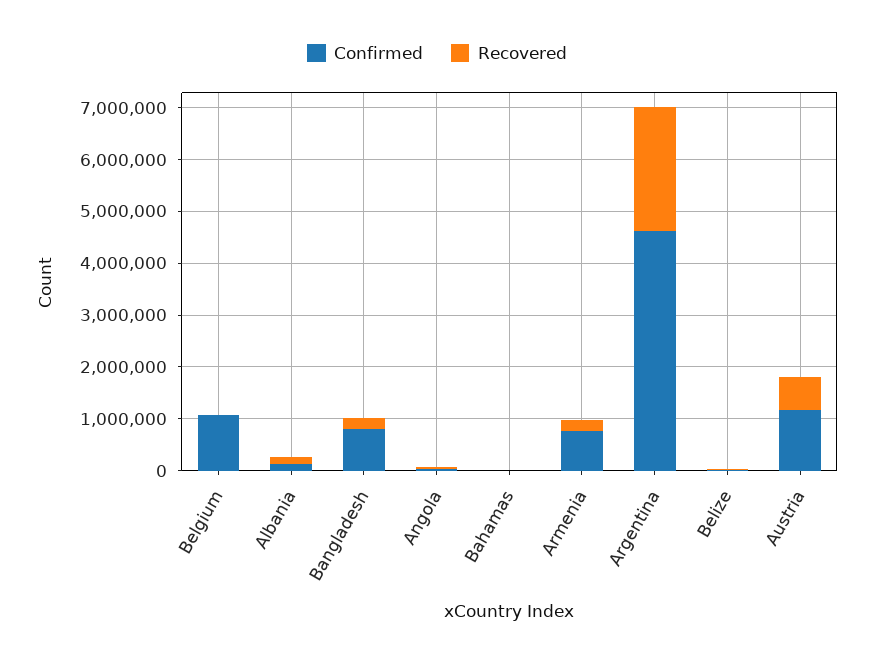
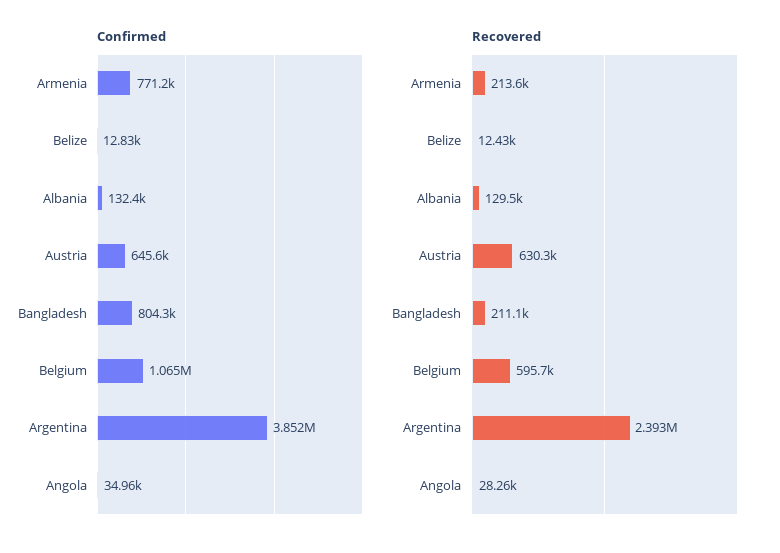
  {
    "Confirmed": {
      "Belgium": 1065000,
      "Albania": 132400,
      "Bangladesh": 804300,
      "Angola": 34960,
-     "Bahamas": 0,
      "Armenia": 771200,
-     "Argentina": 4600000,
+     "Argentina": 3852000,
      "Belize": 12830,
-     "Austria": 1200000
+     "Austria": 645600
    },
    "Recovered": {
-     "Belgium": 0,
+     "Belgium": 595700,
      "Albania": 129500,
      "Bangladesh": 211100,
      "Angola": 28260,
-     "Bahamas": 0,
      "Armenia": 213600,
      "Argentina": 2393000,
      "Belize": 12430,
      "Austria": 630300
    }
  }

